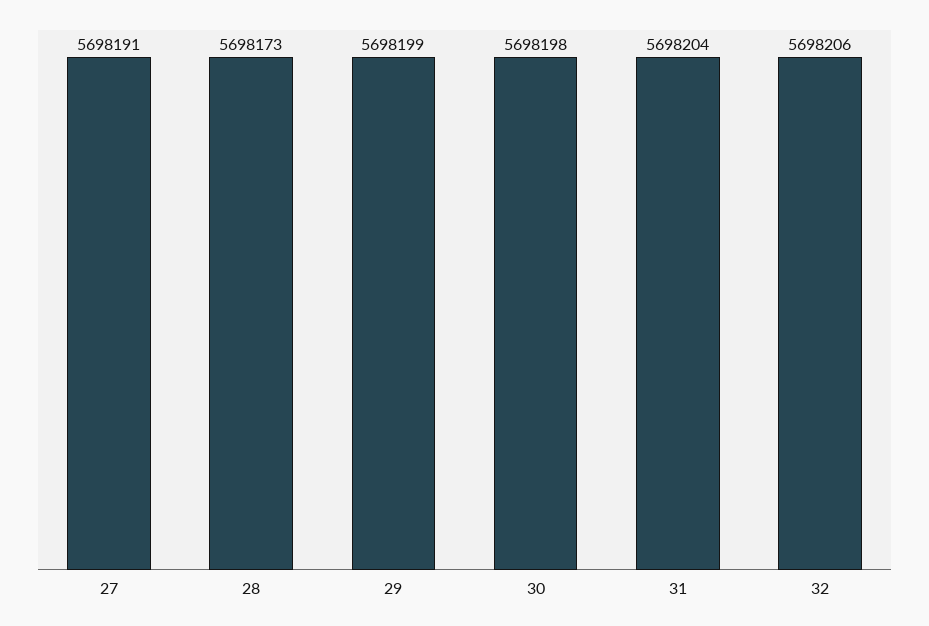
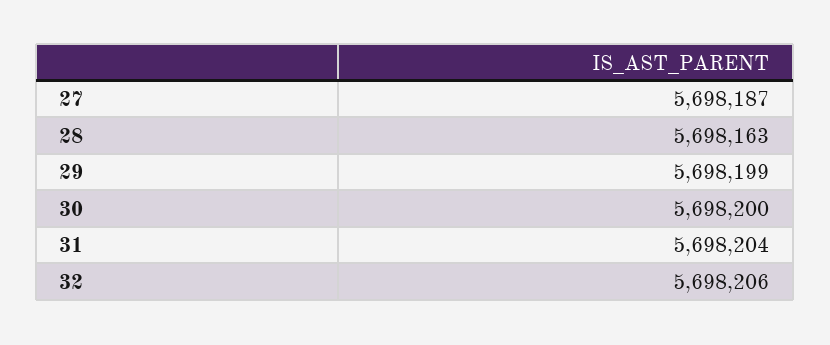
  {
-   "27": 5698191,
+   "27": 5698187,
-   "28": 5698173,
+   "28": 5698163,
    "29": 5698199,
-   "30": 5698198,
+   "30": 5698200,
    "31": 5698204,
    "32": 5698206
  }

